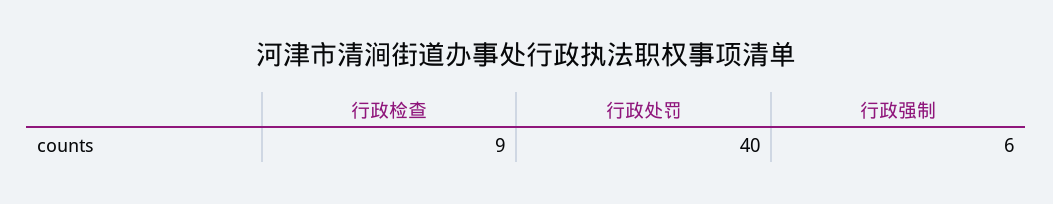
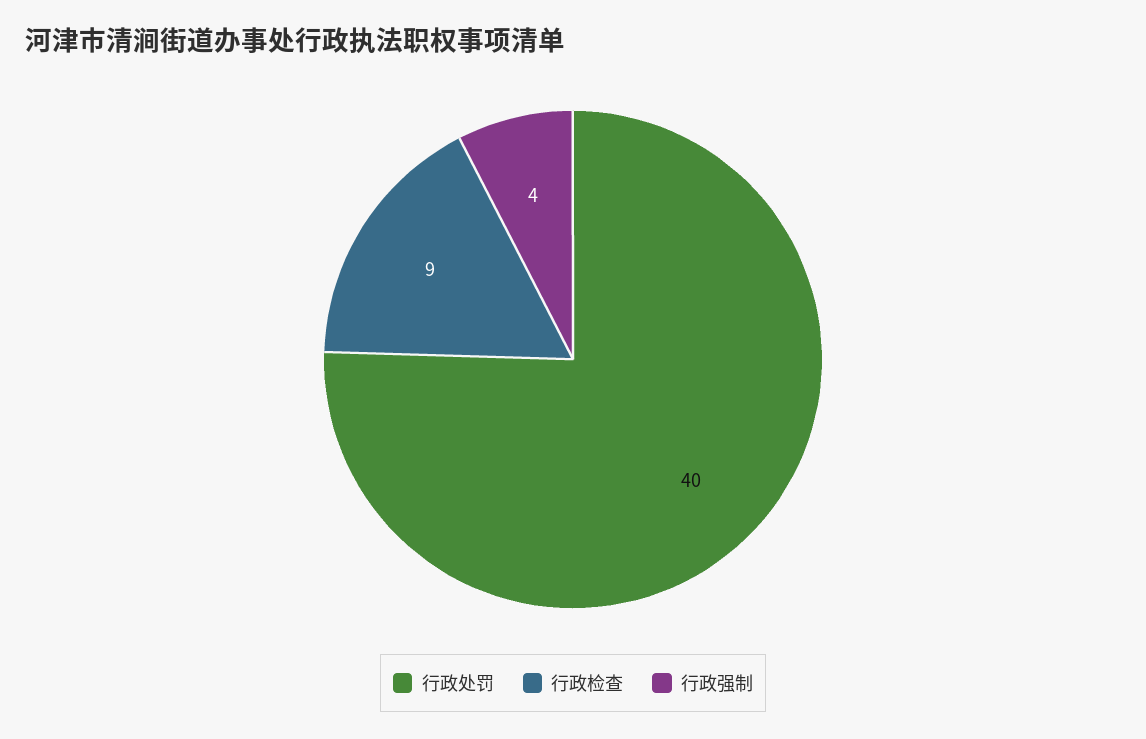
  {
    "行政检查": 9,
    "行政处罚": 40,
-   "行政强制": 6
+   "行政强制": 4
  }

